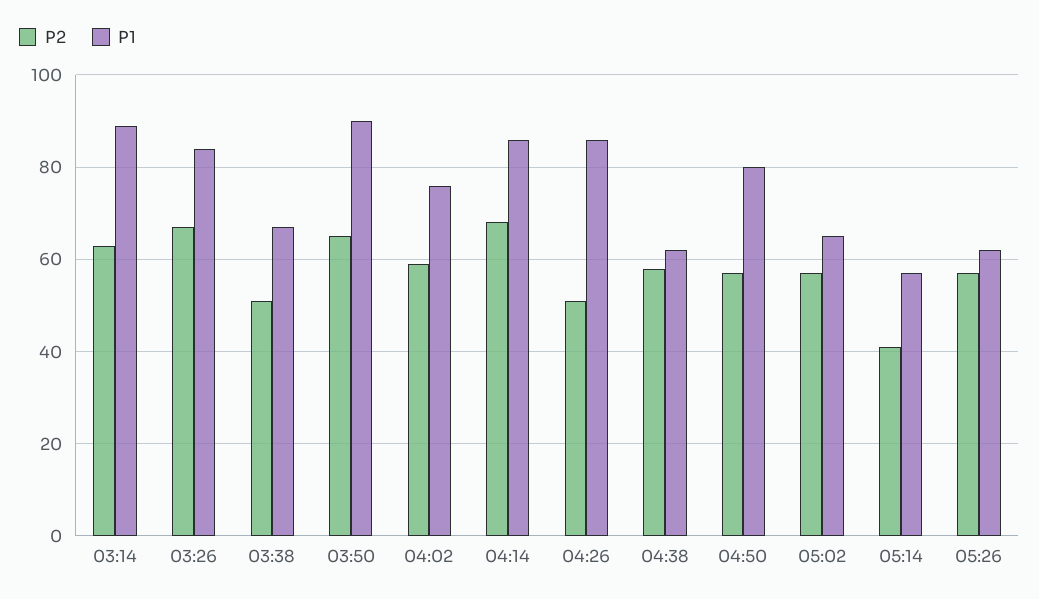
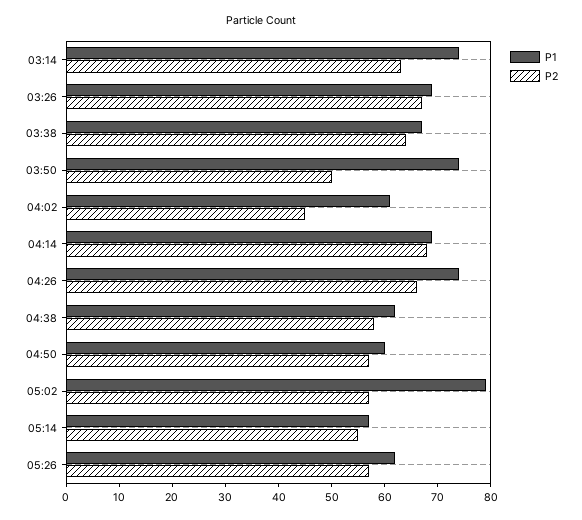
  {
    "P2": {
      "03:14": 65,
      "03:26": 65,
-     "03:38": 50,
+     "03:38": 65,
-     "03:50": 65,
+     "03:50": 50,
-     "04:02": 60,
+     "04:02": 45,
      "04:14": 70,
-     "04:26": 50,
+     "04:26": 65,
      "04:38": 60,
      "04:50": 55,
      "05:02": 55,
-     "05:14": 40,
+     "05:14": 55,
      "05:26": 55
    },
    "P1": {
-     "03:14": 90,
+     "03:14": 75,
-     "03:26": 85,
+     "03:26": 70,
      "03:38": 65,
-     "03:50": 90,
+     "03:50": 75,
-     "04:02": 75,
+     "04:02": 60,
-     "04:14": 85,
+     "04:14": 70,
-     "04:26": 85,
+     "04:26": 75,
      "04:38": 60,
-     "04:50": 80,
+     "04:50": 60,
-     "05:02": 65,
+     "05:02": 80,
      "05:14": 55,
      "05:26": 60
    }
  }

